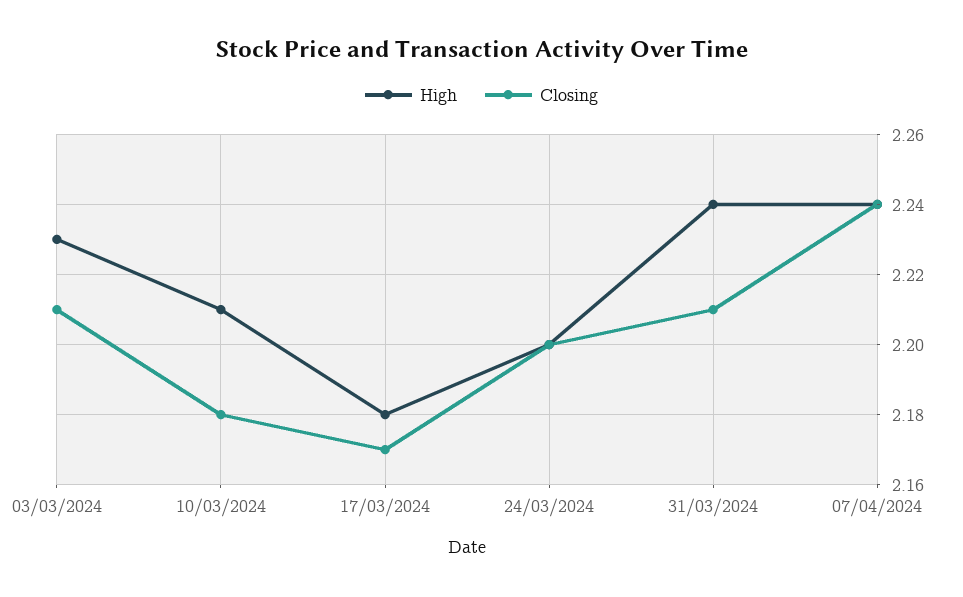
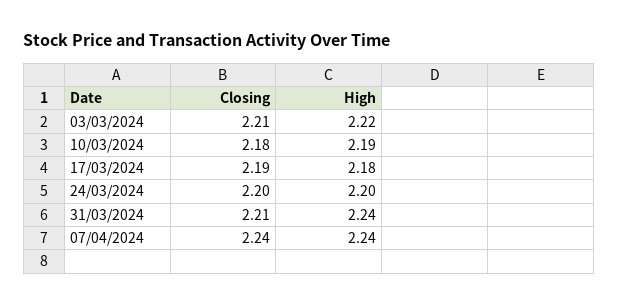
  {
    "High": {
-     "03/03/2024": 2.23,
+     "03/03/2024": 2.22,
-     "10/03/2024": 2.21,
+     "10/03/2024": 2.19,
      "17/03/2024": 2.18,
      "24/03/2024": 2.2,
      "31/03/2024": 2.24,
      "07/04/2024": 2.24
    },
    "Closing": {
      "03/03/2024": 2.21,
      "10/03/2024": 2.18,
-     "17/03/2024": 2.17,
+     "17/03/2024": 2.19,
      "24/03/2024": 2.2,
      "31/03/2024": 2.21,
      "07/04/2024": 2.24
    }
  }

